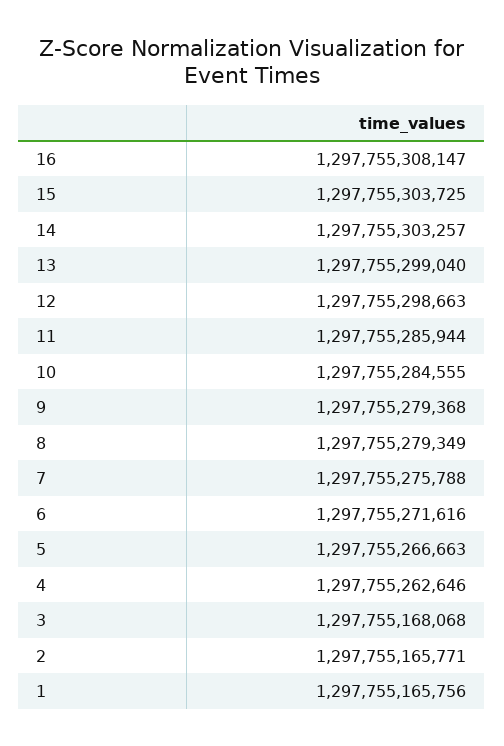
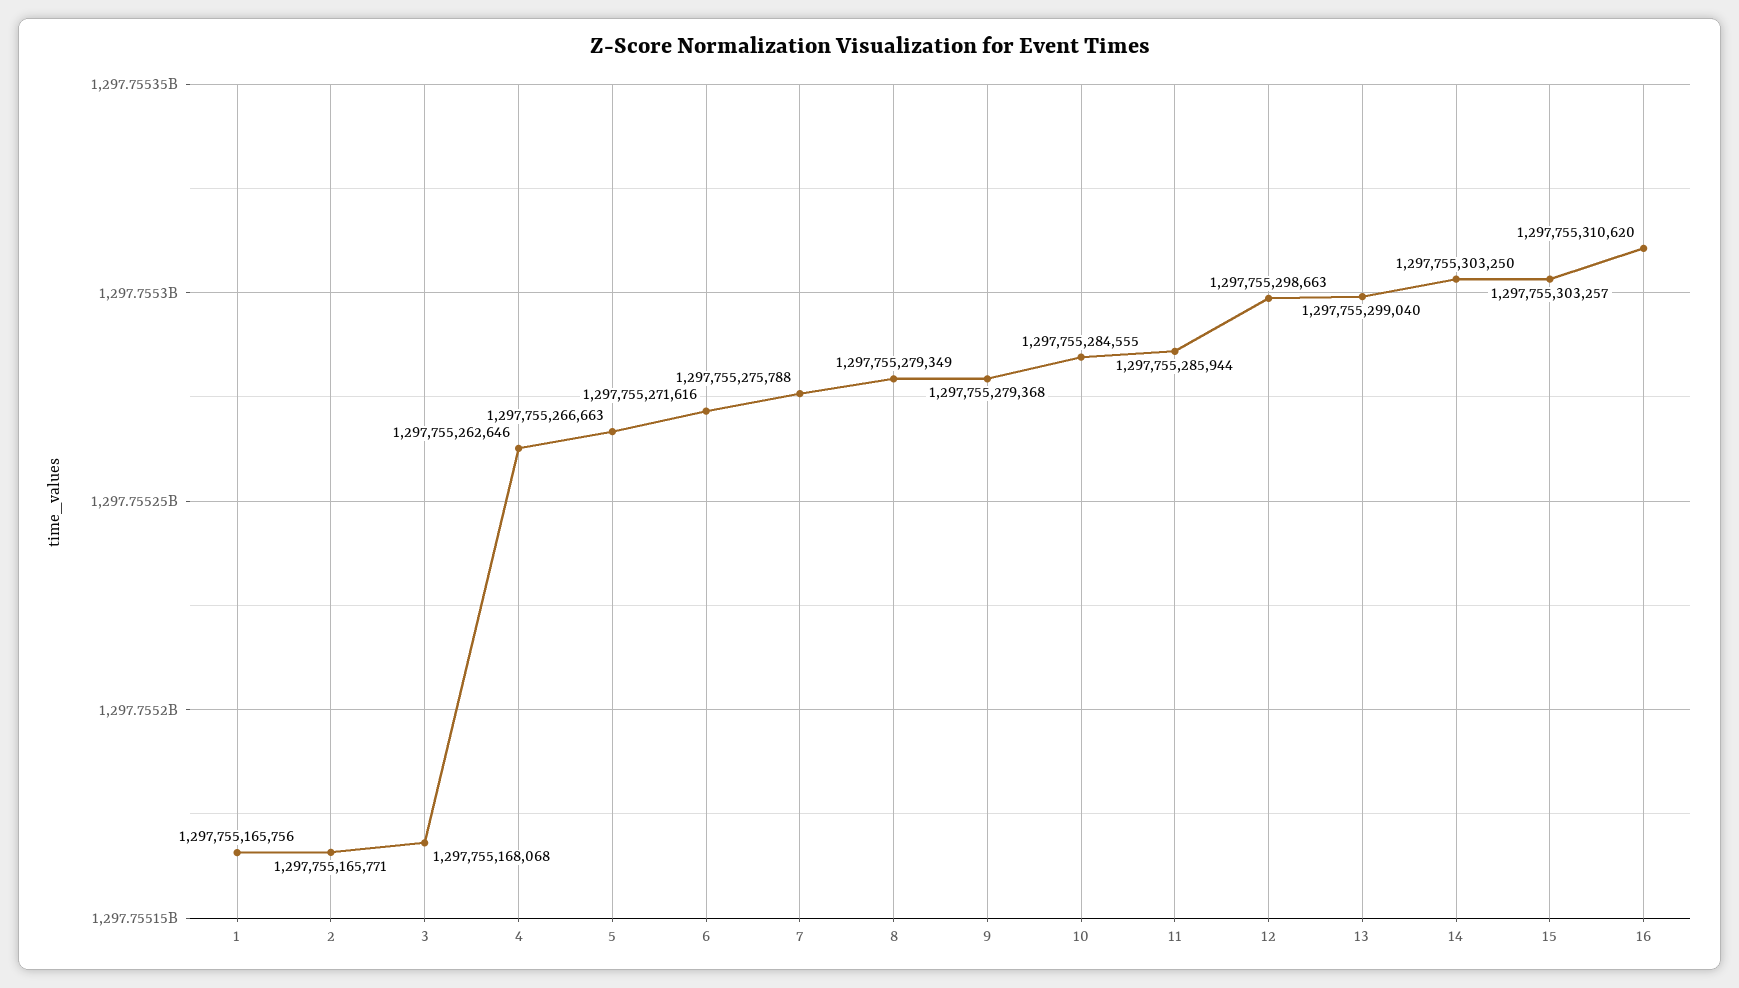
  {
-   "16": 1297755308147,
+   "16": 1297755310620,
-   "15": 1297755303725,
+   "15": 1297755303257,
-   "14": 1297755303257,
+   "14": 1297755303250,
    "13": 1297755299040,
    "12": 1297755298663,
    "11": 1297755285944,
    "10": 1297755284555,
    "9": 1297755279368,
    "8": 1297755279349,
    "7": 1297755275788,
    "6": 1297755271616,
    "5": 1297755266663,
    "4": 1297755262646,
    "3": 1297755168068,
    "2": 1297755165771,
    "1": 1297755165756
  }

